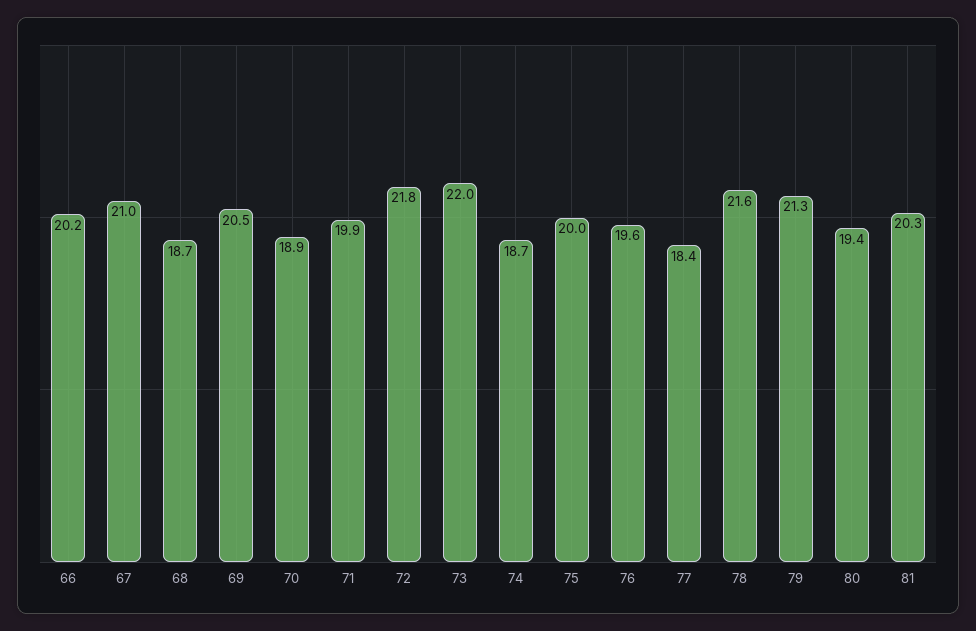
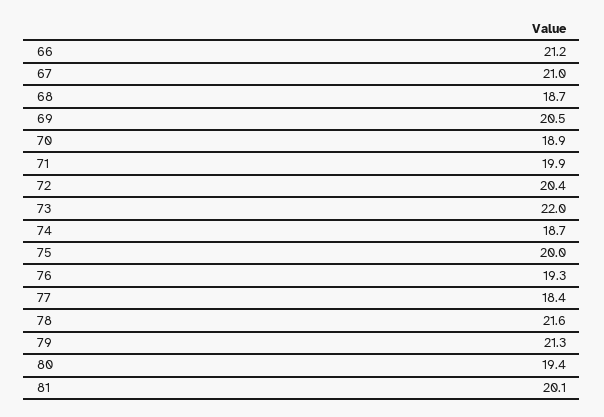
  {
-   "66": 20.2,
+   "66": 21.2,
    "67": 21,
    "68": 18.7,
    "69": 20.5,
    "70": 18.9,
    "71": 19.9,
-   "72": 21.8,
+   "72": 20.4,
    "73": 22,
    "74": 18.7,
    "75": 20,
-   "76": 19.6,
+   "76": 19.3,
    "77": 18.4,
    "78": 21.6,
    "79": 21.3,
    "80": 19.4,
-   "81": 20.3
+   "81": 20.1
  }

